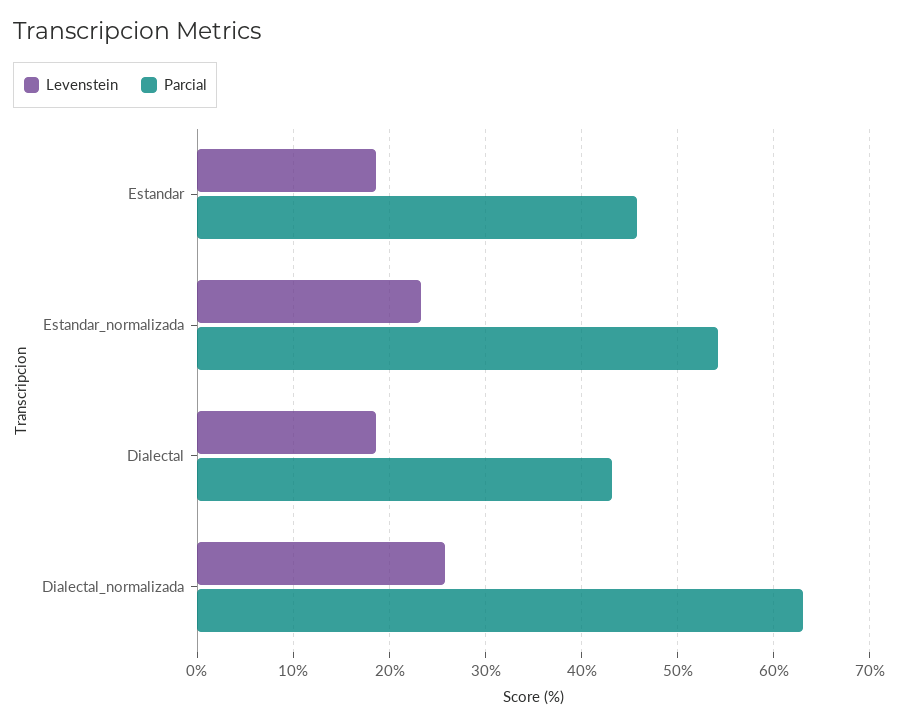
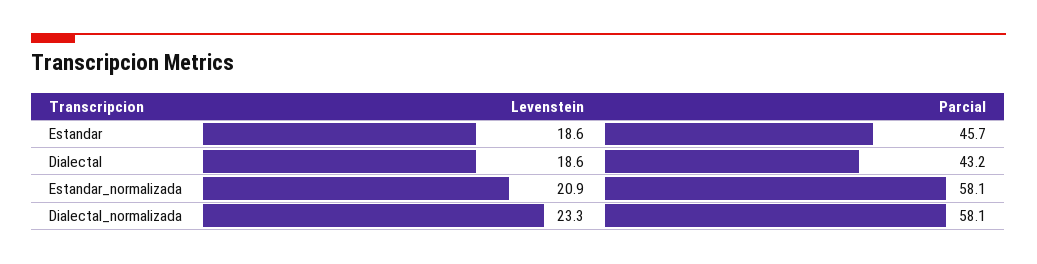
  {
    "Levenstein": {
      "Estandar": 18.6,
-     "Estandar_normalizada": 23,
+     "Estandar_normalizada": 20.9,
      "Dialectal": 18.6,
-     "Dialectal_normalizada": 26
+     "Dialectal_normalizada": 23.3
    },
    "Parcial": {
      "Estandar": 45.7,
-     "Estandar_normalizada": 54,
+     "Estandar_normalizada": 58.1,
      "Dialectal": 43.2,
-     "Dialectal_normalizada": 63
+     "Dialectal_normalizada": 58.1
    }
  }

